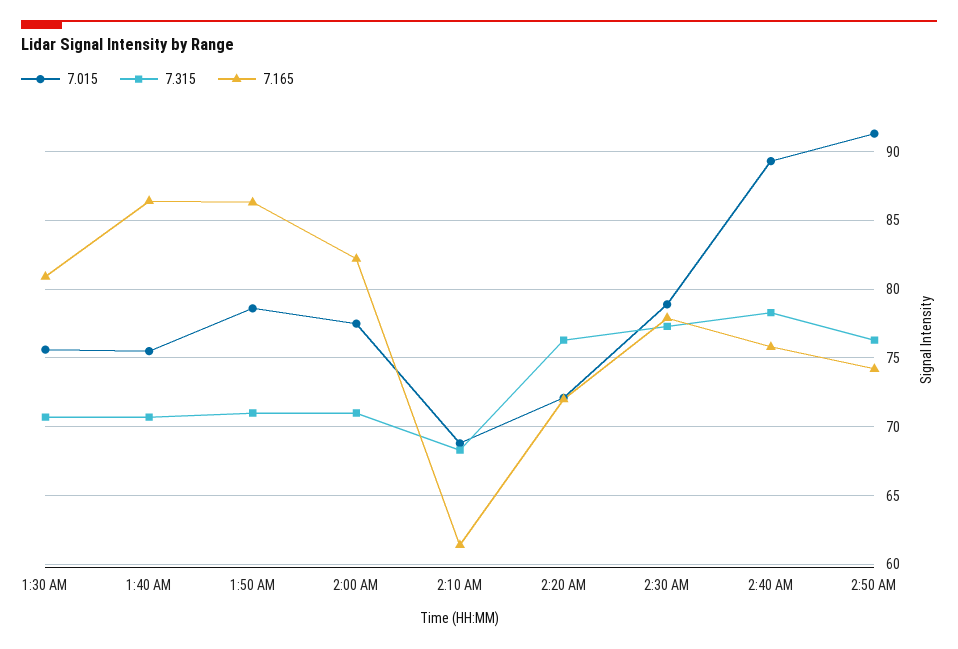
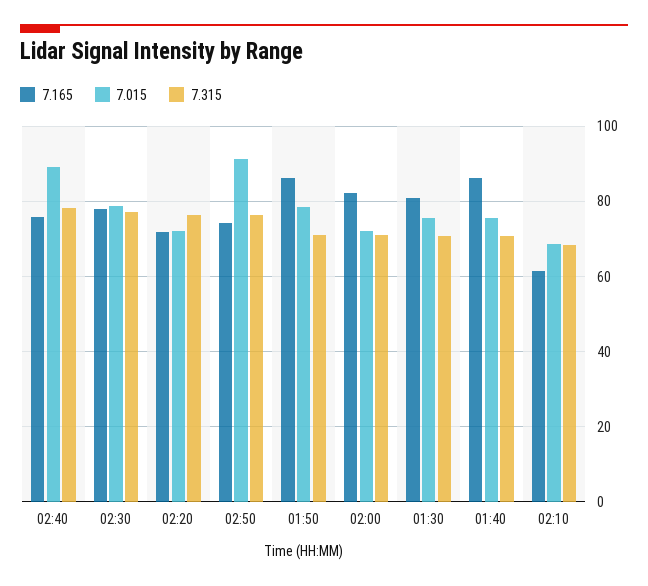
  {
    "7.015": {
      "1:30 AM": 75.5,
      "1:40 AM": 75.5,
      "1:50 AM": 78.5,
-     "2:00 AM": 77.5,
+     "2:00 AM": 72,
      "2:10 AM": 69,
      "2:20 AM": 72,
      "2:30 AM": 79,
      "2:40 AM": 89.5,
      "2:50 AM": 91.5
    },
    "7.315": {
      "1:30 AM": 70.5,
      "1:40 AM": 70.5,
      "1:50 AM": 71,
      "2:00 AM": 71,
      "2:10 AM": 68.5,
      "2:20 AM": 76.5,
      "2:30 AM": 77.5,
      "2:40 AM": 78.5,
      "2:50 AM": 76.5
    },
    "7.165": {
      "1:30 AM": 81,
      "1:40 AM": 86.5,
      "1:50 AM": 86.5,
      "2:00 AM": 82,
      "2:10 AM": 61.5,
      "2:20 AM": 72,
      "2:30 AM": 78,
      "2:40 AM": 76,
      "2:50 AM": 74
    }
  }

